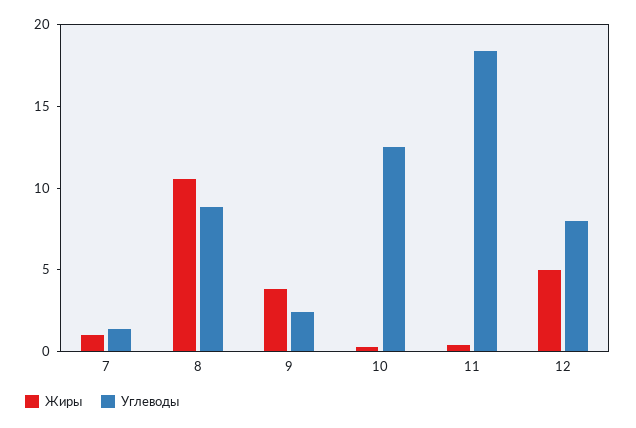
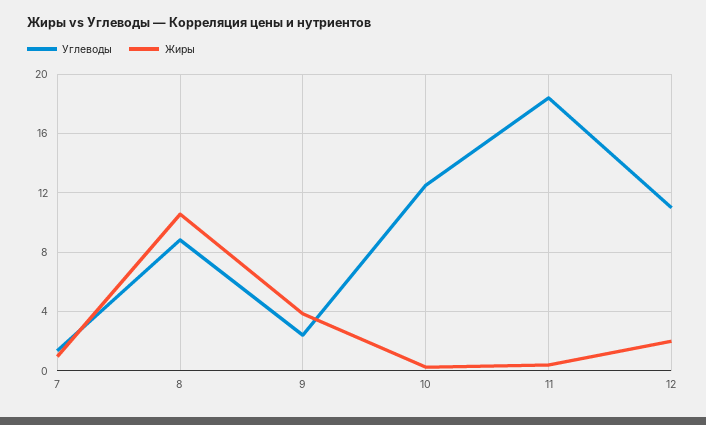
  {
    "Жиры": {
      "7": 1,
      "8": 10.5,
      "9": 4,
      "10": 0.5,
      "11": 0.5,
-     "12": 5
+     "12": 2
    },
    "Углеводы": {
      "7": 1.5,
      "8": 9,
      "9": 2.5,
      "10": 12.5,
      "11": 18.5,
-     "12": 8
+     "12": 11
    }
  }

